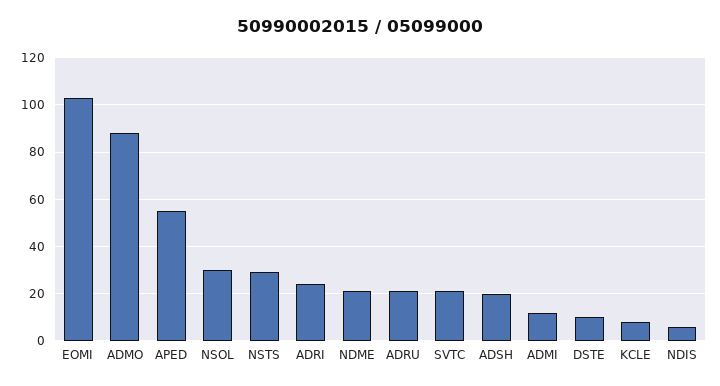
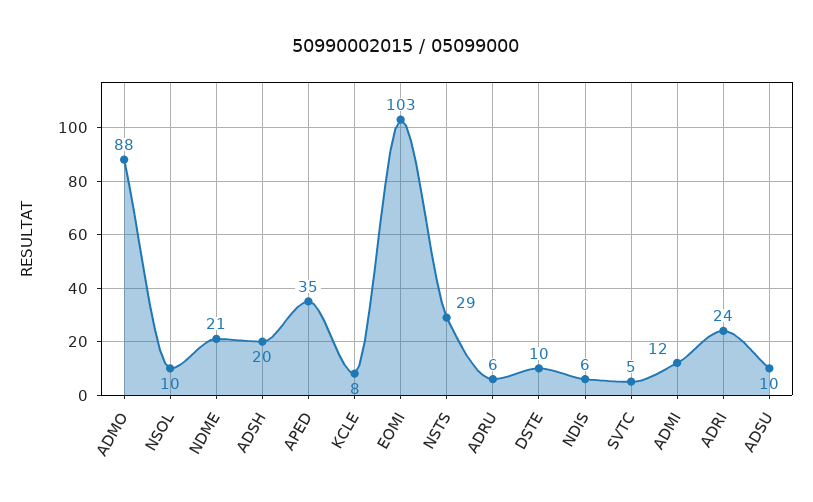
  {
    "EOMI": 103,
    "ADMO": 88,
-   "APED": 55,
+   "APED": 35,
-   "NSOL": 30,
+   "NSOL": 10,
    "NSTS": 29,
    "ADRI": 24,
    "NDME": 21,
-   "ADRU": 20,
+   "ADRU": 6,
-   "SVTC": 20,
+   "SVTC": 5,
    "ADSH": 20,
    "ADMI": 12,
    "DSTE": 10,
    "KCLE": 8,
-   "NDIS": 6
+   "NDIS": 6,
+   "ADSU": 10
  }

